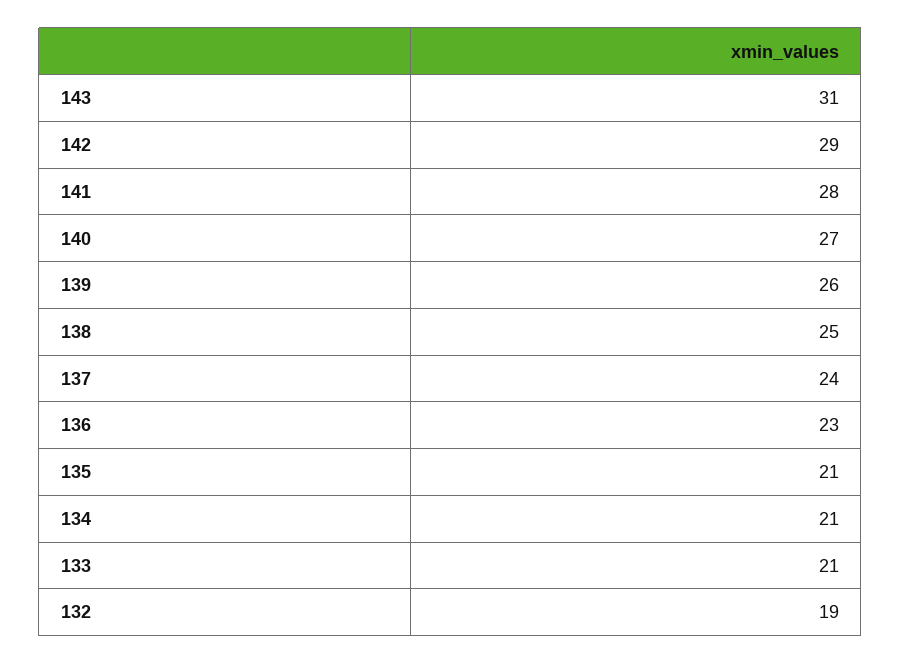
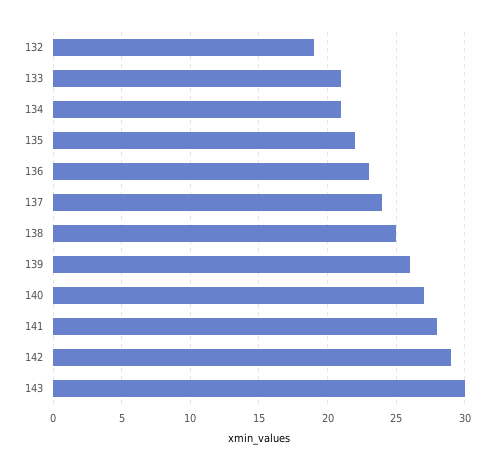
  {
-   "143": 31,
+   "143": 30,
    "142": 29,
    "141": 28,
    "140": 27,
    "139": 26,
    "138": 25,
    "137": 24,
    "136": 23,
-   "135": 21,
+   "135": 22,
    "134": 21,
    "133": 21,
    "132": 19
  }

